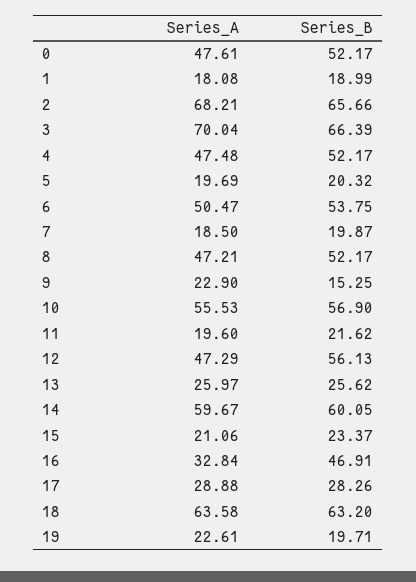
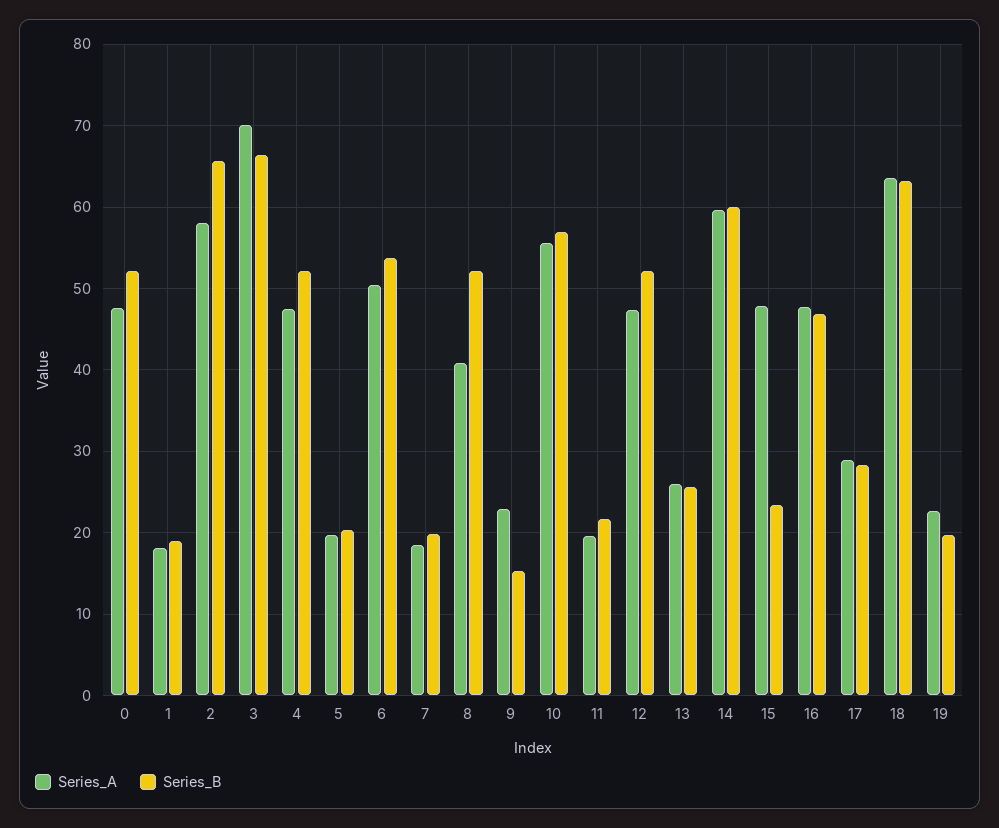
  {
    "Series_A": {
      "0": 47.61,
      "1": 18.08,
-     "2": 68.21,
+     "2": 58,
      "3": 70.04,
      "4": 47.48,
      "5": 19.69,
      "6": 50.47,
      "7": 18.5,
-     "8": 47.21,
+     "8": 41,
      "9": 22.9,
      "10": 55.53,
      "11": 19.6,
      "12": 47.29,
      "13": 25.97,
      "14": 59.67,
-     "15": 21.06,
+     "15": 48,
-     "16": 32.84,
+     "16": 48,
      "17": 28.88,
      "18": 63.58,
      "19": 22.61
    },
    "Series_B": {
      "0": 52.17,
      "1": 18.99,
      "2": 65.66,
      "3": 66.39,
      "4": 52.17,
      "5": 20.32,
      "6": 53.75,
      "7": 19.87,
      "8": 52.17,
      "9": 15.25,
      "10": 56.9,
      "11": 21.62,
-     "12": 56.13,
+     "12": 52,
      "13": 25.62,
      "14": 60.05,
      "15": 23.37,
      "16": 46.91,
      "17": 28.26,
      "18": 63.2,
      "19": 19.71
    }
  }

